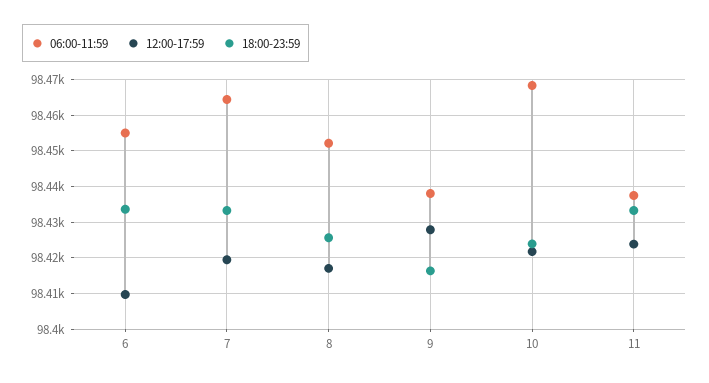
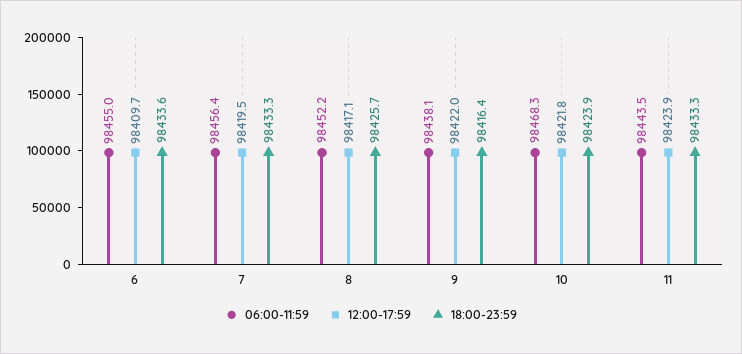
  {
    "06:00-11:59": {
      "6": 98455,
-     "7": 98464,
+     "7": 98456.4,
      "8": 98452.2,
      "9": 98438.1,
      "10": 98468.3,
-     "11": 98438
+     "11": 98443.5
    },
    "12:00-17:59": {
      "6": 98409.7,
      "7": 98419.5,
      "8": 98417.1,
-     "9": 98428,
+     "9": 98422,
      "10": 98421.8,
      "11": 98423.9
    },
    "18:00-23:59": {
      "6": 98433.6,
      "7": 98433.3,
      "8": 98425.7,
      "9": 98416.4,
      "10": 98423.9,
      "11": 98433.3
    }
  }

